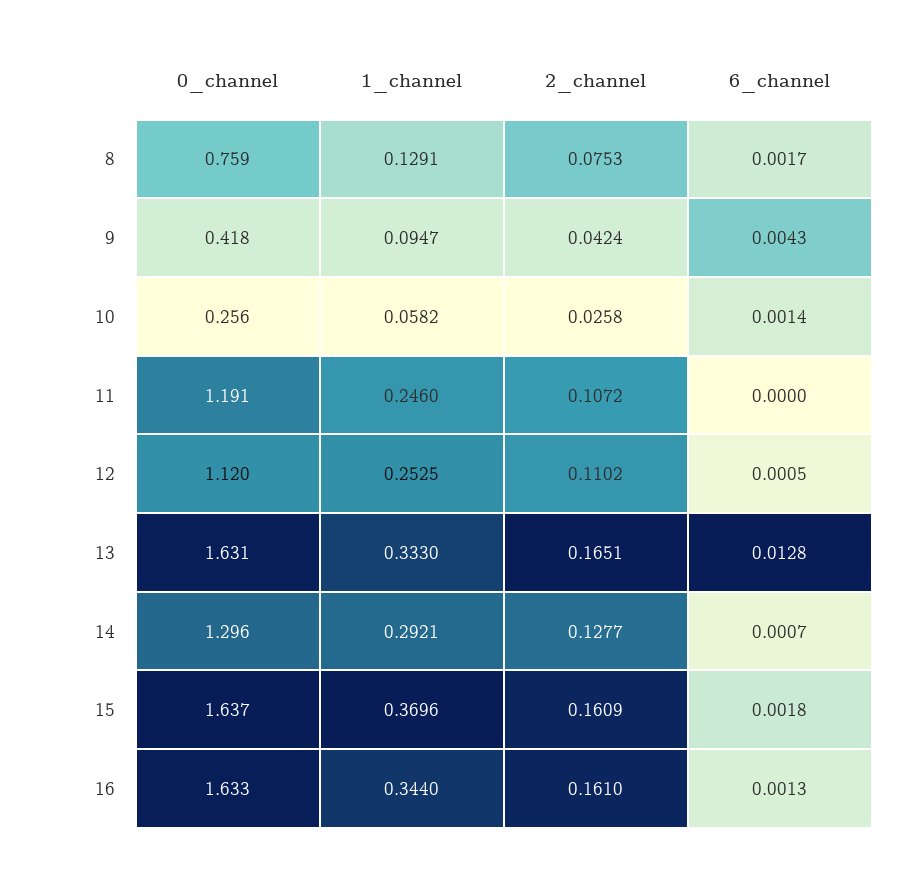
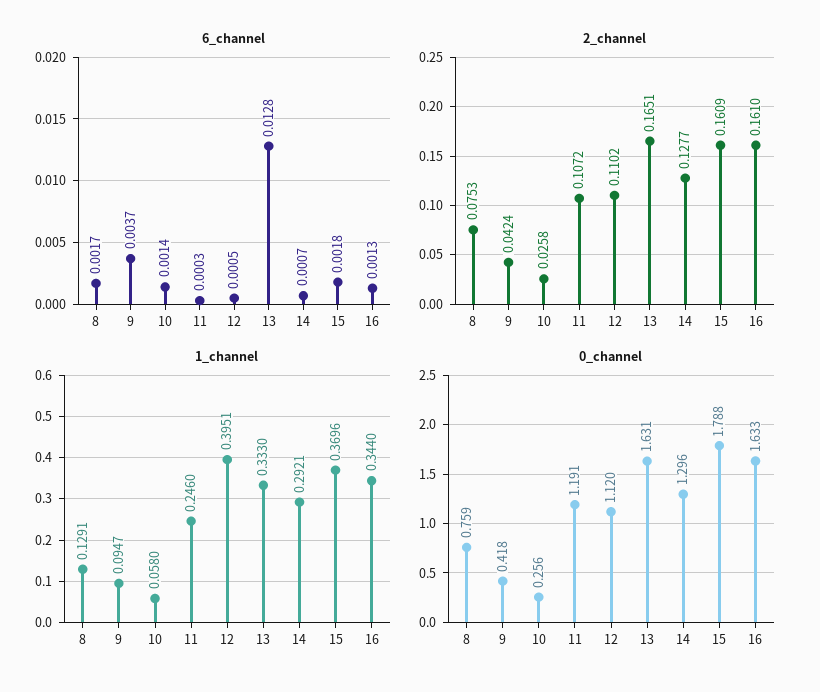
  {
    "0_channel": {
      "8": 0.759,
      "9": 0.418,
      "10": 0.256,
      "11": 1.191,
      "12": 1.12,
      "13": 1.631,
      "14": 1.296,
-     "15": 1.637,
+     "15": 1.788,
      "16": 1.633
    },
    "1_channel": {
      "8": 0.1291,
      "9": 0.0947,
-     "10": 0.0582,
+     "10": 0.058,
      "11": 0.246,
-     "12": 0.2525,
+     "12": 0.3951,
      "13": 0.333,
      "14": 0.2921,
      "15": 0.3696,
      "16": 0.344
    },
    "2_channel": {
      "8": 0.0753,
      "9": 0.0424,
      "10": 0.0258,
      "11": 0.1072,
      "12": 0.1102,
      "13": 0.1651,
      "14": 0.1277,
      "15": 0.1609,
      "16": 0.161
    },
    "6_channel": {
      "8": 0.0017,
-     "9": 0.0043,
+     "9": 0.0037,
      "10": 0.0014,
-     "11": 0,
+     "11": 0.0003,
      "12": 0.0005,
      "13": 0.0128,
      "14": 0.0007,
      "15": 0.0018,
      "16": 0.0013
    }
  }

